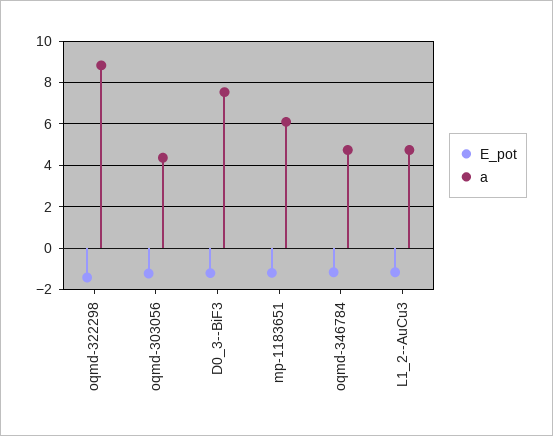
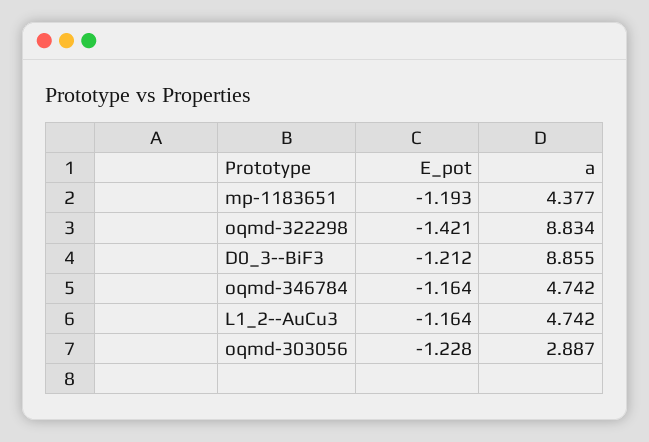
  {
    "E_pot": {
      "oqmd-322298": -1.421,
      "oqmd-303056": -1.228,
      "D0_3--BiF3": -1.212,
      "mp-1183651": -1.193,
      "oqmd-346784": -1.164,
      "L1_2--AuCu3": -1.164
    },
    "a": {
      "oqmd-322298": 8.834,
-     "oqmd-303056": 4.5,
+     "oqmd-303056": 2.887,
-     "D0_3--BiF3": 7.5,
+     "D0_3--BiF3": 8.855,
-     "mp-1183651": 6,
+     "mp-1183651": 4.377,
      "oqmd-346784": 4.742,
      "L1_2--AuCu3": 4.742
    }
  }

